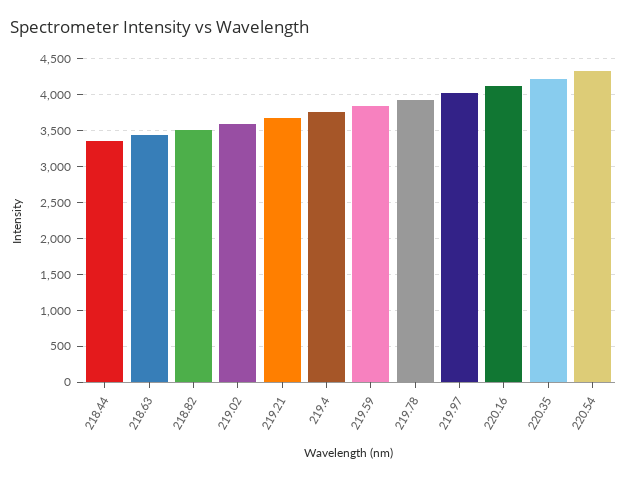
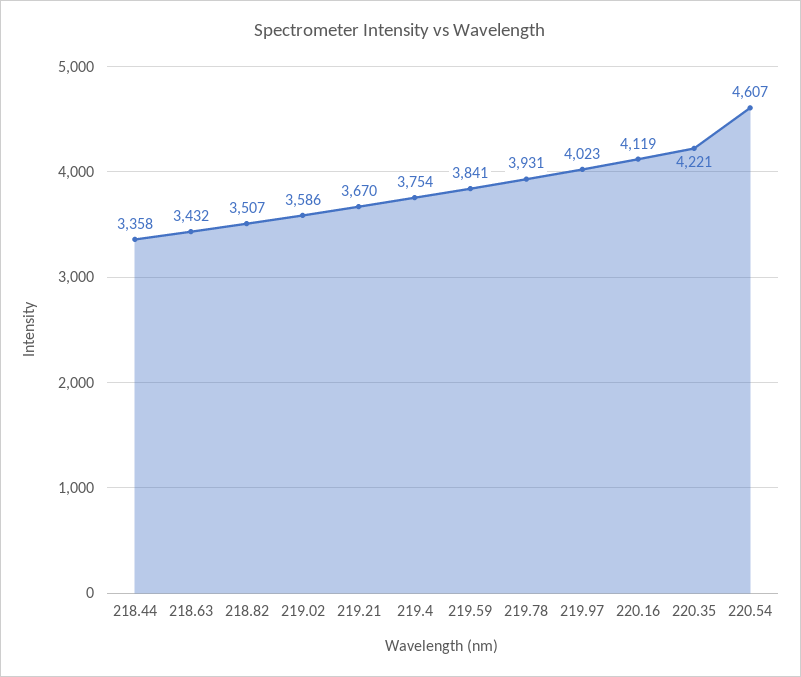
  {
    "218.44": 3358,
    "218.63": 3432,
    "218.82": 3507,
    "219.02": 3586,
    "219.21": 3670,
    "219.4": 3754,
    "219.59": 3841,
    "219.78": 3931,
    "219.97": 4023,
    "220.16": 4119,
    "220.35": 4221,
-   "220.54": 4300
+   "220.54": 4607
  }

